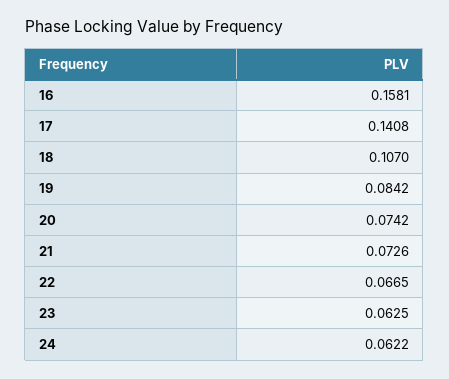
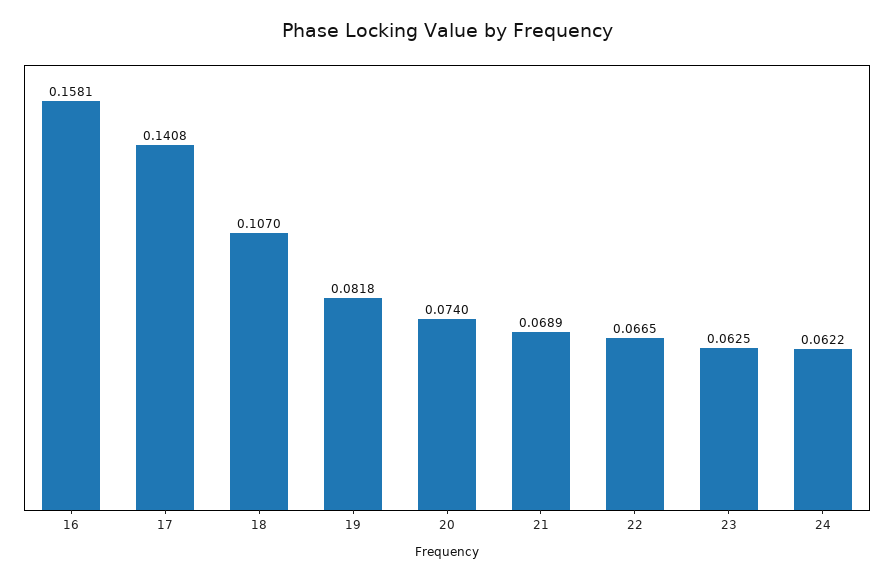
  {
    "16": 0.1581,
    "17": 0.1408,
    "18": 0.107,
-   "19": 0.0842,
+   "19": 0.0818,
-   "20": 0.0742,
+   "20": 0.074,
-   "21": 0.0726,
+   "21": 0.0689,
    "22": 0.0665,
    "23": 0.0625,
    "24": 0.0622
  }

